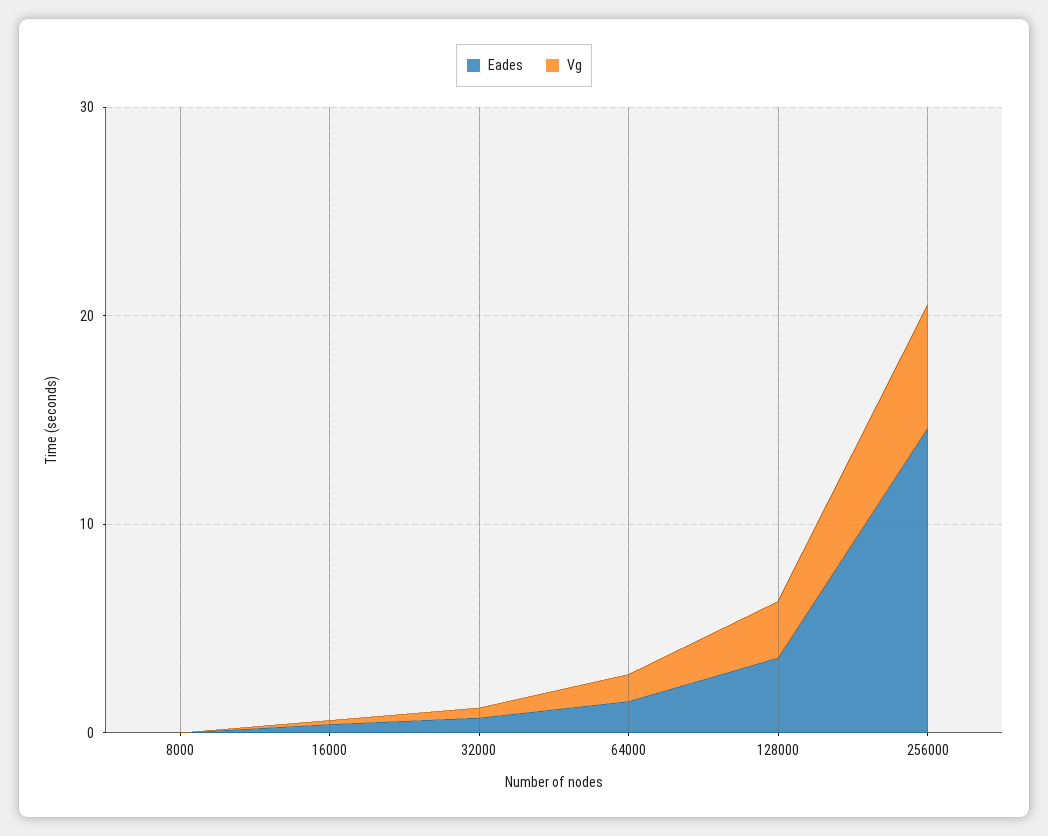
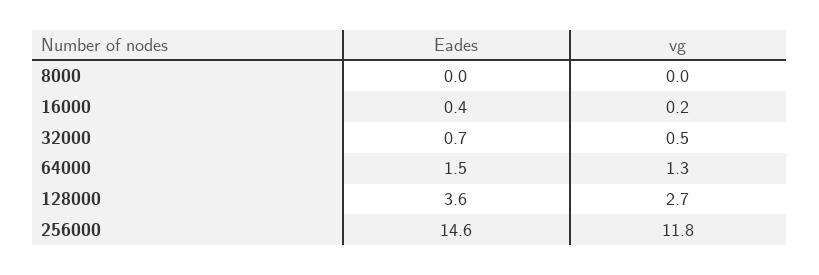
  {
    "Eades": {
      "8000": 0,
      "16000": 0.4,
      "32000": 0.7,
      "64000": 1.5,
      "128000": 3.6,
      "256000": 14.6
    },
    "Vg": {
      "8000": 0,
      "16000": 0.2,
      "32000": 0.5,
      "64000": 1.3,
      "128000": 2.7,
-     "256000": 6
+     "256000": 11.8
    }
  }

